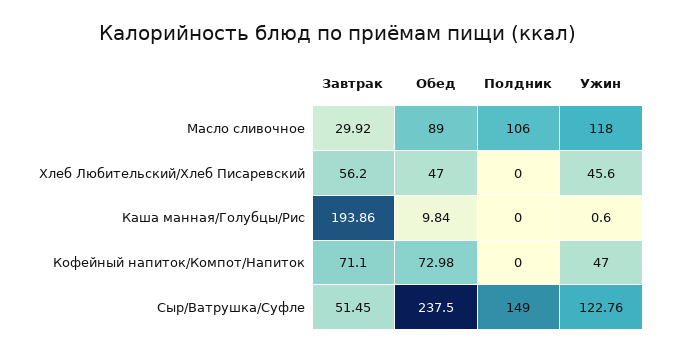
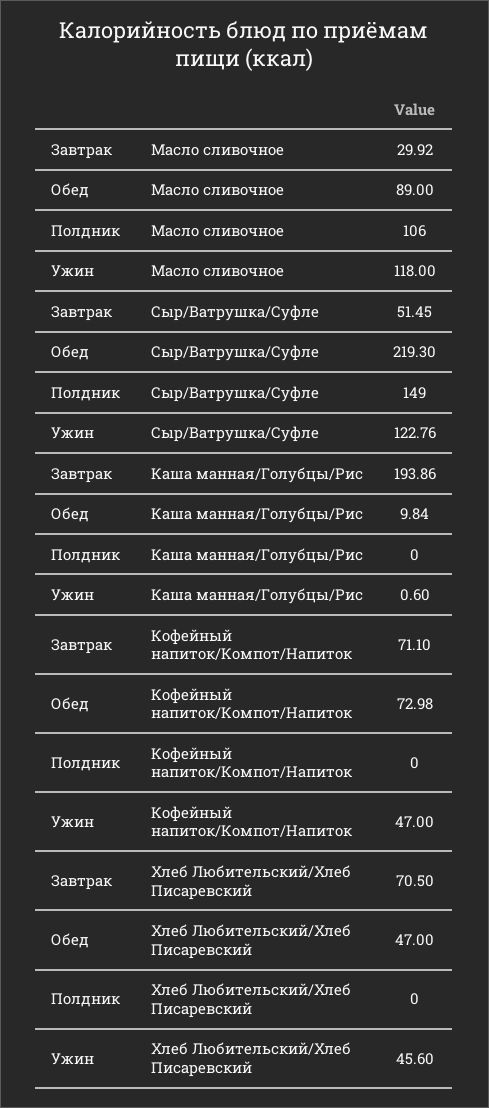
  {
    "Завтрак": {
      "Масло сливочное": 29.92,
-     "Хлеб Любительский/Хлеб Писаревский": 56.2,
+     "Хлеб Любительский/Хлеб Писаревский": 70.5,
      "Каша манная/Голубцы/Рис": 193.86,
      "Кофейный напиток/Компот/Напиток": 71.1,
      "Сыр/Ватрушка/Суфле": 51.45
    },
    "Обед": {
      "Масло сливочное": 89,
      "Хлеб Любительский/Хлеб Писаревский": 47,
      "Каша манная/Голубцы/Рис": 9.84,
      "Кофейный напиток/Компот/Напиток": 72.98,
-     "Сыр/Ватрушка/Суфле": 237.5
+     "Сыр/Ватрушка/Суфле": 219.3
    },
    "Полдник": {
      "Масло сливочное": 106,
      "Хлеб Любительский/Хлеб Писаревский": 0,
      "Каша манная/Голубцы/Рис": 0,
      "Кофейный напиток/Компот/Напиток": 0,
      "Сыр/Ватрушка/Суфле": 149
    },
    "Ужин": {
      "Масло сливочное": 118,
      "Хлеб Любительский/Хлеб Писаревский": 45.6,
      "Каша манная/Голубцы/Рис": 0.6,
      "Кофейный напиток/Компот/Напиток": 47,
      "Сыр/Ватрушка/Суфле": 122.76
    }
  }

